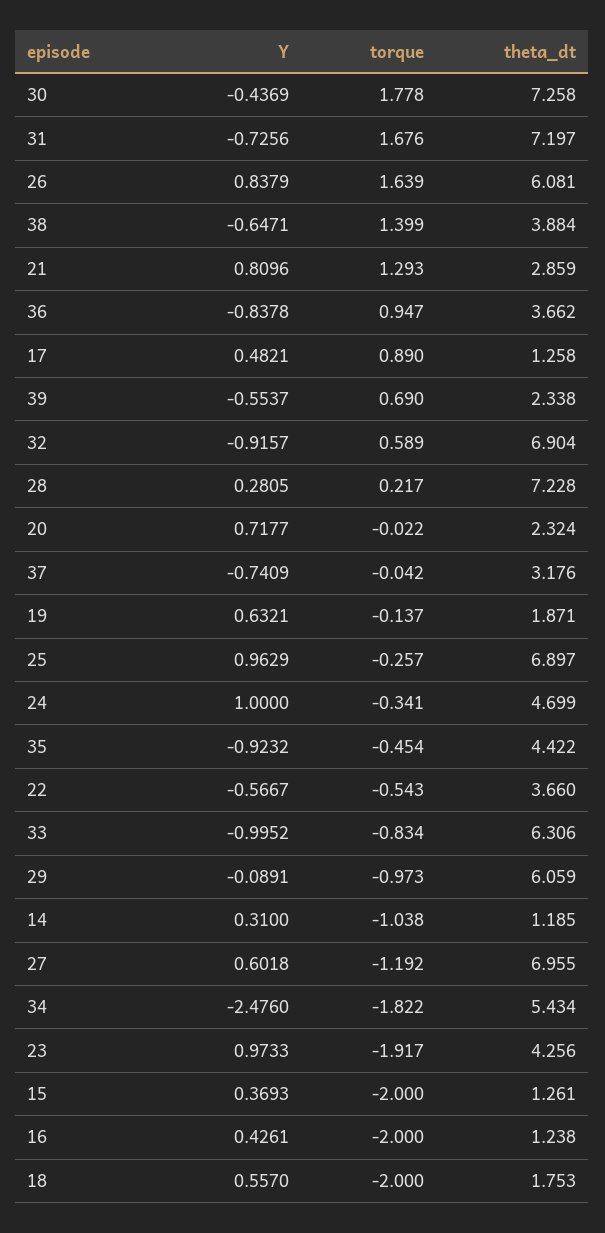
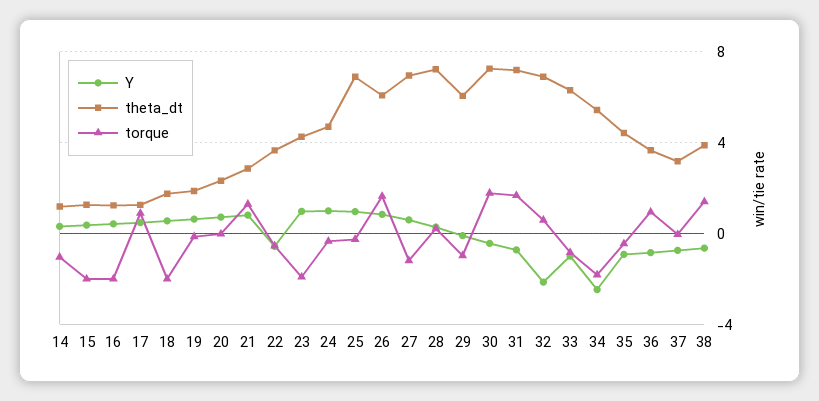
  {
    "Y": {
      "30": -0.4369,
      "31": -0.7256,
      "26": 0.8379,
      "38": -0.6471,
      "21": 0.8096,
      "36": -0.8378,
      "17": 0.4821,
-     "39": -0.5537,
-     "32": -0.9157,
+     "32": -2,
      "28": 0.2805,
      "20": 0.7177,
      "37": -0.7409,
      "19": 0.6321,
      "25": 0.9629,
      "24": 1,
      "35": -0.9232,
      "22": -0.5667,
      "33": -0.9952,
      "29": -0.0891,
      "14": 0.31,
      "27": 0.6018,
      "34": -2.476,
      "23": 0.9733,
      "15": 0.3693,
      "16": 0.4261,
      "18": 0.557
    },
    "torque": {
      "30": 1.778,
      "31": 1.676,
      "26": 1.639,
      "38": 1.399,
      "21": 1.293,
      "36": 0.947,
      "17": 0.89,
-     "39": 0.69,
      "32": 0.589,
      "28": 0.217,
      "20": -0.022,
      "37": -0.042,
      "19": -0.137,
      "25": -0.257,
      "24": -0.341,
      "35": -0.454,
      "22": -0.543,
      "33": -0.834,
      "29": -0.973,
      "14": -1.038,
      "27": -1.192,
      "34": -1.822,
      "23": -1.917,
      "15": -2,
      "16": -2,
      "18": -2
    },
    "theta_dt": {
      "30": 7.258,
      "31": 7.197,
      "26": 6.081,
      "38": 3.884,
      "21": 2.859,
      "36": 3.662,
      "17": 1.258,
-     "39": 2.338,
      "32": 6.904,
      "28": 7.228,
      "20": 2.324,
      "37": 3.176,
      "19": 1.871,
      "25": 6.897,
      "24": 4.699,
      "35": 4.422,
      "22": 3.66,
      "33": 6.306,
      "29": 6.059,
      "14": 1.185,
      "27": 6.955,
      "34": 5.434,
      "23": 4.256,
      "15": 1.261,
      "16": 1.238,
      "18": 1.753
    }
  }

